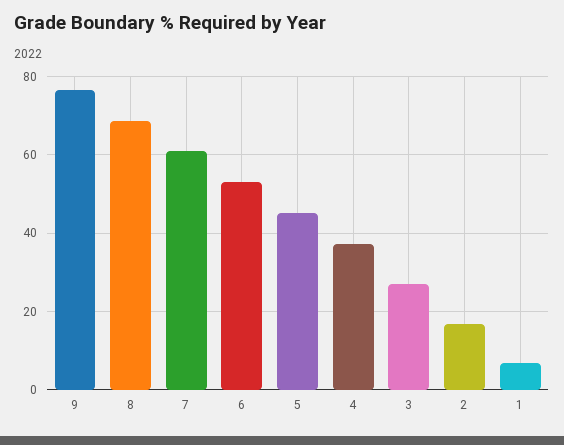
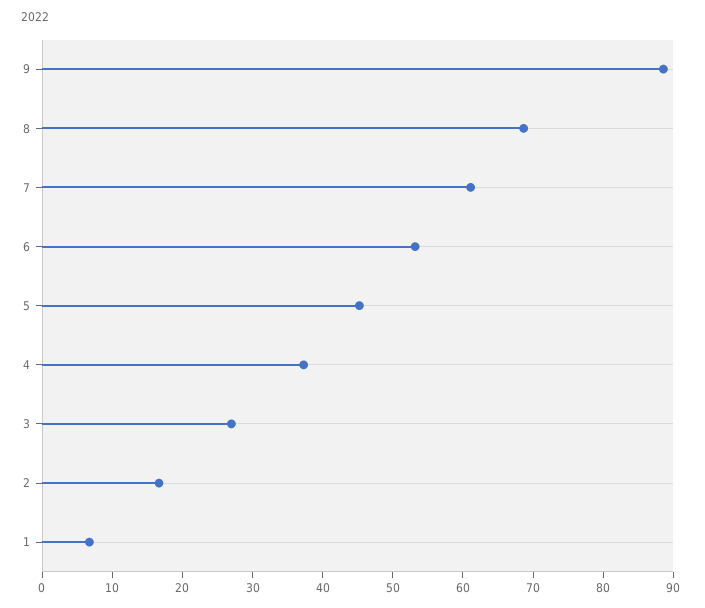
  {
-   "9": 76,
+   "9": 88,
    "8": 68,
    "7": 62,
    "6": 54,
    "5": 46,
    "4": 38,
    "3": 26,
    "2": 16,
    "1": 6
  }

